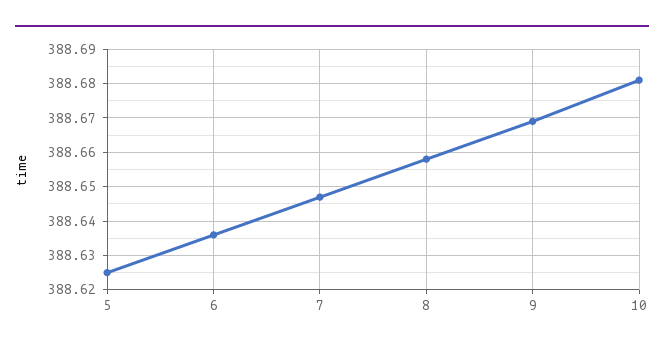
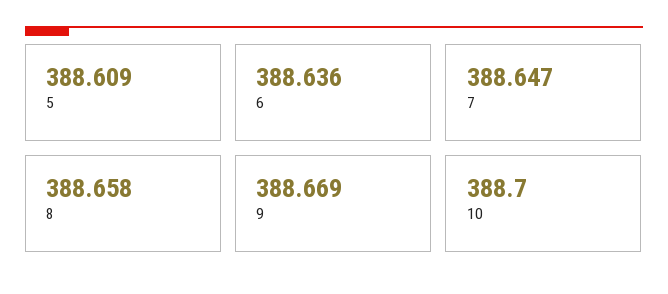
  {
-   "5": 388.625,
+   "5": 388.609,
    "6": 388.636,
    "7": 388.647,
    "8": 388.658,
    "9": 388.669,
-   "10": 388.68
+   "10": 388.7
  }

